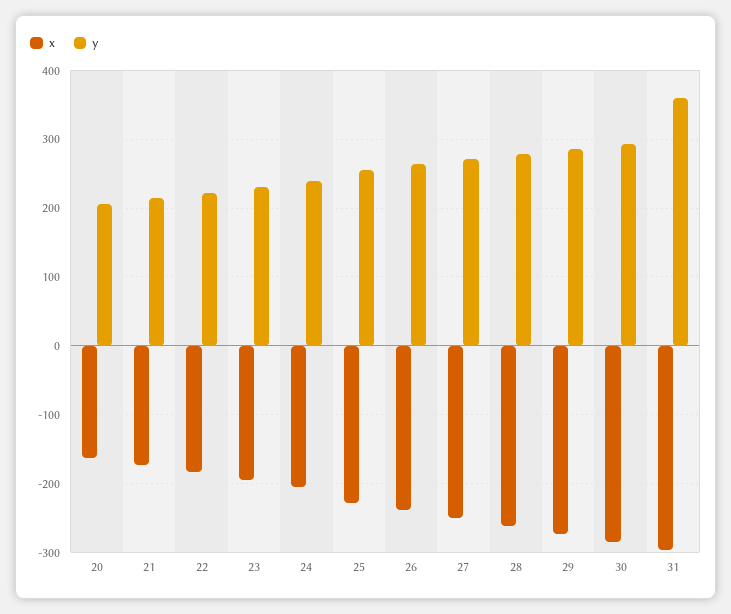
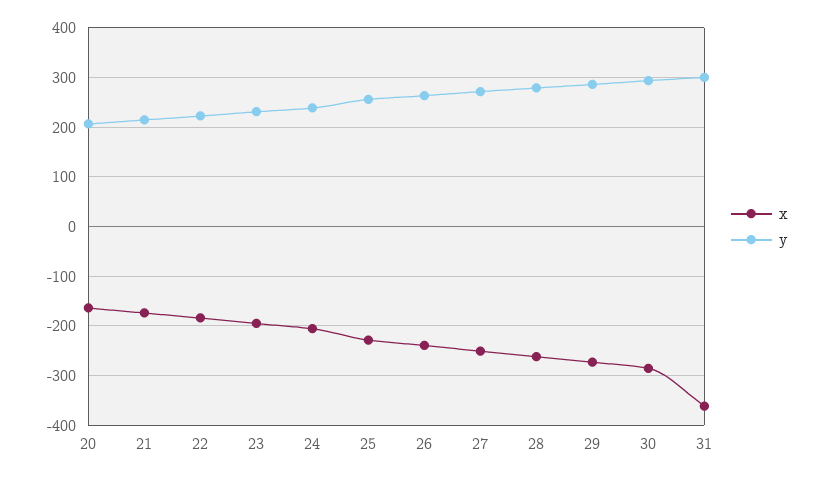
  {
    "x": {
      "20": -160,
      "21": -170,
      "22": -180,
      "23": -200,
      "24": -210,
      "25": -230,
      "26": -240,
      "27": -250,
      "28": -260,
      "29": -270,
      "30": -290,
-     "31": -300
+     "31": -360
    },
    "y": {
      "20": 210,
      "21": 210,
      "22": 220,
      "23": 230,
      "24": 240,
      "25": 260,
      "26": 260,
      "27": 270,
      "28": 280,
      "29": 290,
      "30": 290,
-     "31": 360
+     "31": 300
    }
  }

